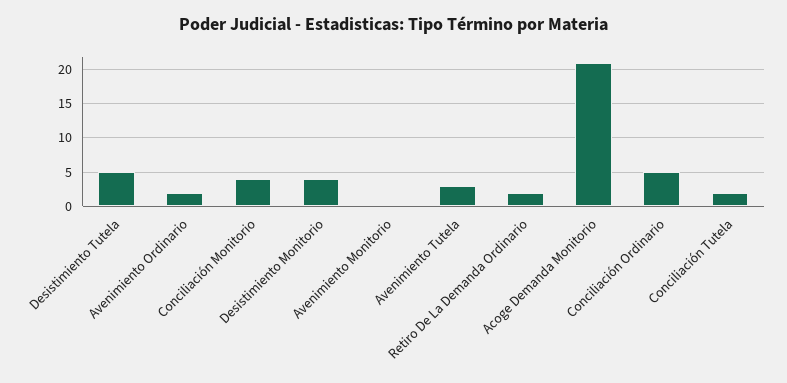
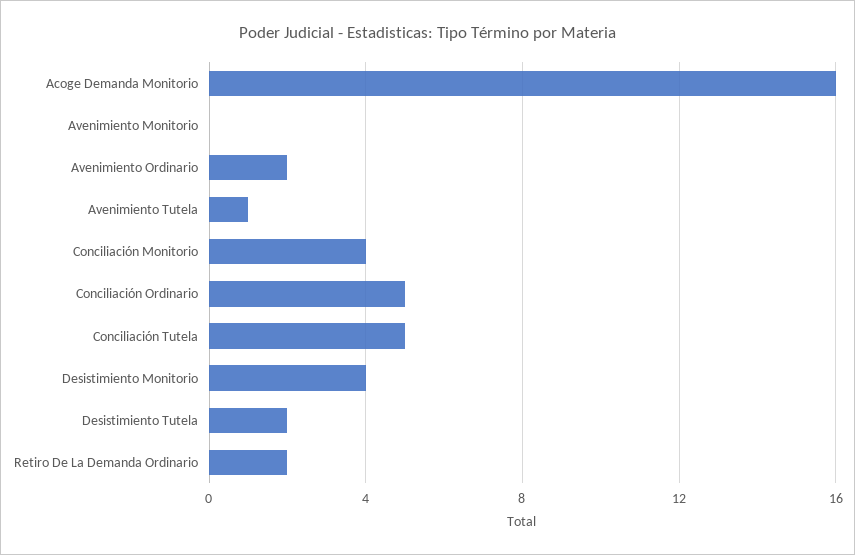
  {
-   "Desistimiento Tutela": 5,
+   "Desistimiento Tutela": 2,
    "Avenimiento Ordinario": 2,
    "Conciliación Monitorio": 4,
    "Desistimiento Monitorio": 4,
    "Avenimiento Monitorio": 0,
-   "Avenimiento Tutela": 3,
+   "Avenimiento Tutela": 1,
    "Retiro De La Demanda Ordinario": 2,
-   "Acoge Demanda Monitorio": 21,
+   "Acoge Demanda Monitorio": 16,
    "Conciliación Ordinario": 5,
-   "Conciliación Tutela": 2
+   "Conciliación Tutela": 5
  }

